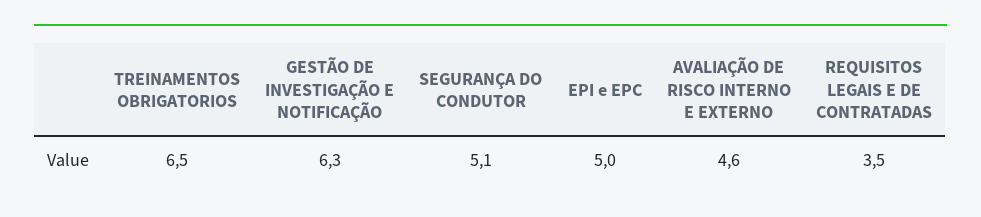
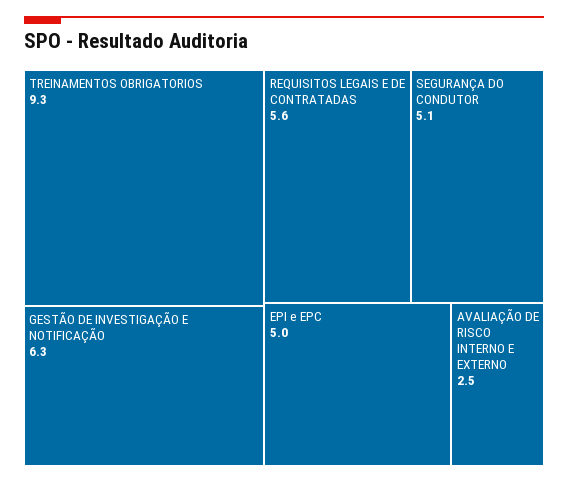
  {
-   "TREINAMENTOS OBRIGATORIOS": 6.5,
+   "TREINAMENTOS OBRIGATORIOS": 9.3,
    "GESTÃO DE INVESTIGAÇÃO E NOTIFICAÇÃO": 6.3,
    "SEGURANÇA DO CONDUTOR": 5.1,
    "EPI e EPC": 5,
-   "AVALIAÇÃO DE RISCO INTERNO E EXTERNO": 4.6,
+   "AVALIAÇÃO DE RISCO INTERNO E EXTERNO": 2.5,
-   "REQUISITOS LEGAIS E DE CONTRATADAS": 3.5
+   "REQUISITOS LEGAIS E DE CONTRATADAS": 5.6
  }

